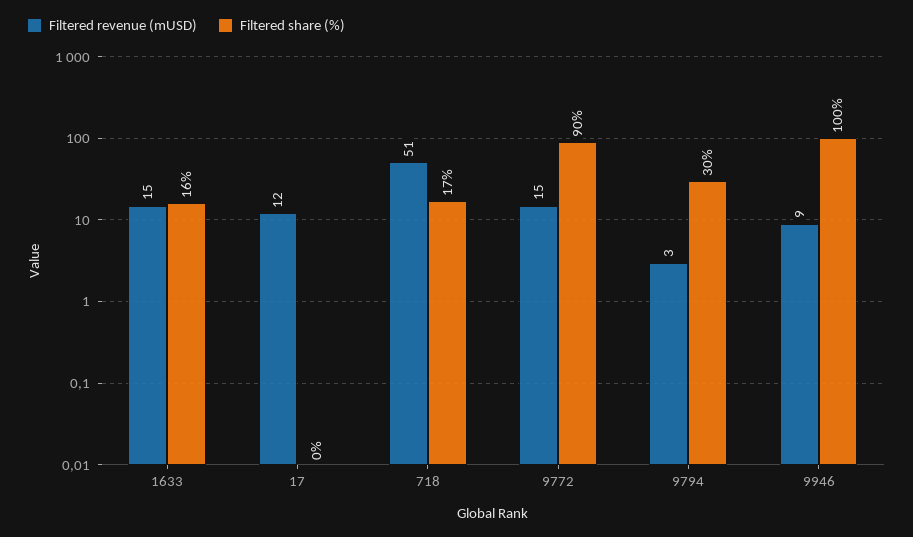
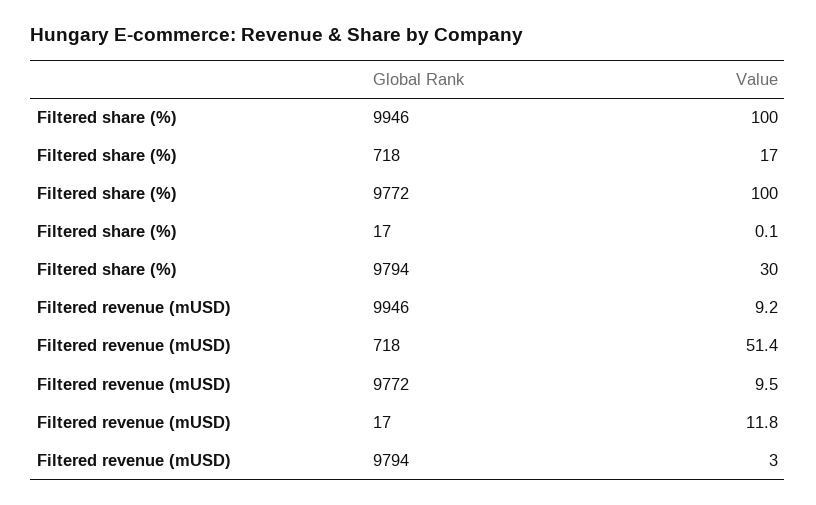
  {
    "Filtered revenue (mUSD)": {
-     "1633": 15,
      "17": 11.8,
      "718": 51.4,
-     "9772": 15,
+     "9772": 9.5,
      "9794": 3,
      "9946": 9.2
    },
    "Filtered share (%)": {
-     "1633": 16,
      "17": 0.1,
      "718": 17,
-     "9772": 90,
+     "9772": 100,
      "9794": 30,
      "9946": 100
    }
  }

